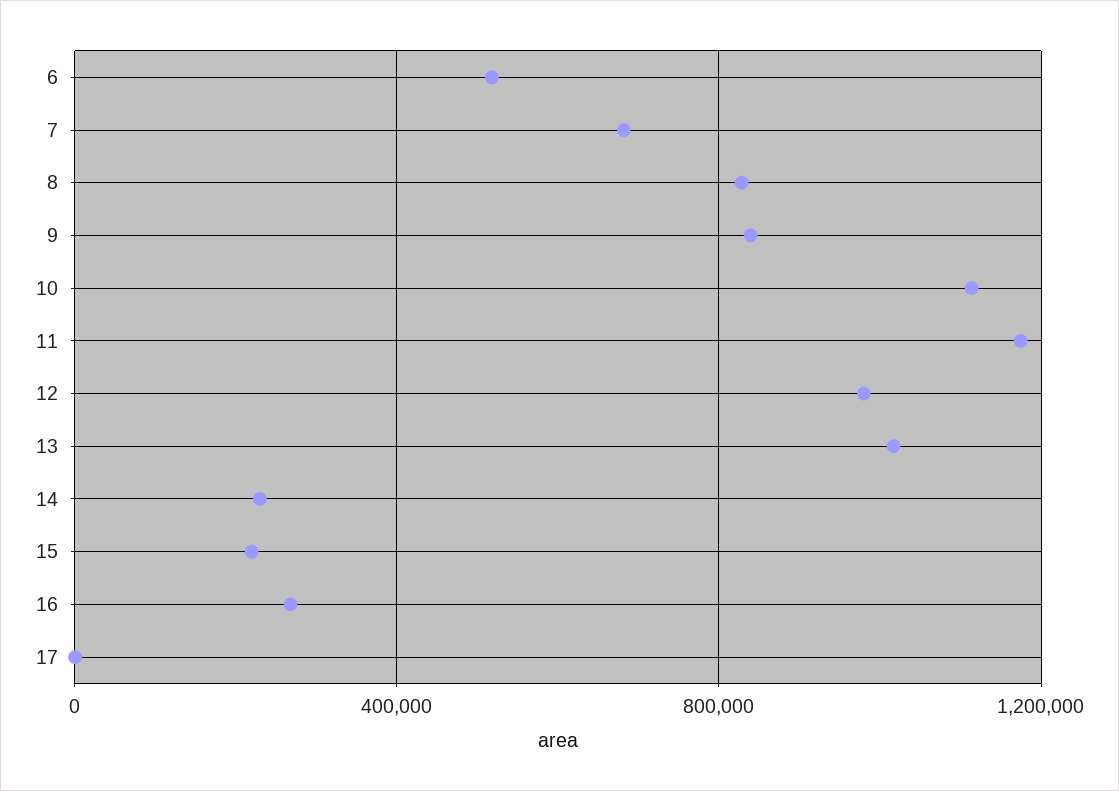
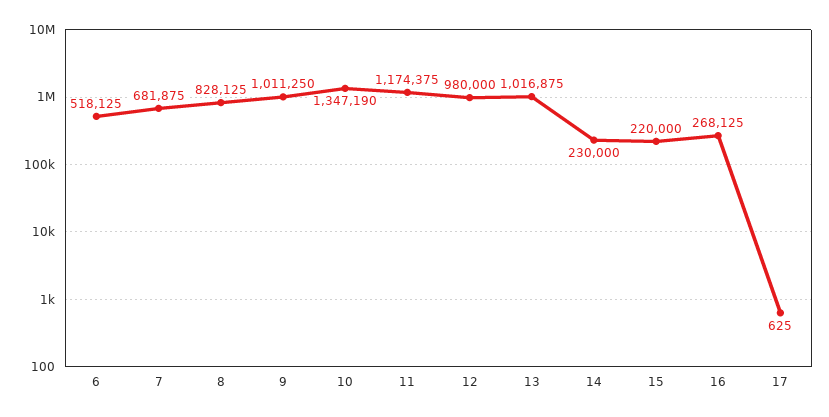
  {
    "6": 518125,
    "7": 681875,
    "8": 828125,
-   "9": 850000,
+   "9": 1011250,
-   "10": 1100000,
+   "10": 1347190,
    "11": 1174375,
    "12": 980000,
    "13": 1016875,
    "14": 230000,
    "15": 220000,
    "16": 268125,
    "17": 625
  }

